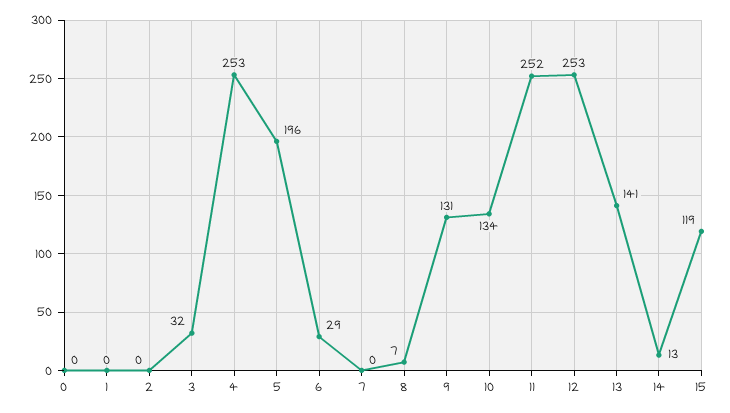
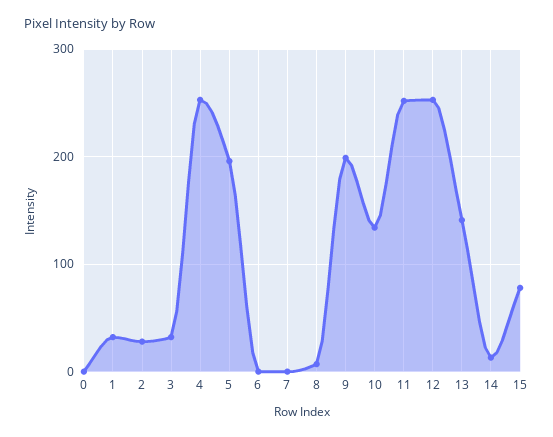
  {
    "0": 0,
-   "1": 0,
+   "1": 30,
-   "2": 0,
+   "2": 30,
    "3": 32,
    "4": 253,
    "5": 196,
-   "6": 29,
+   "6": 0,
    "7": 0,
    "8": 7,
-   "9": 131,
+   "9": 200,
    "10": 134,
    "11": 252,
    "12": 253,
    "13": 141,
    "14": 13,
-   "15": 119
+   "15": 80
  }

